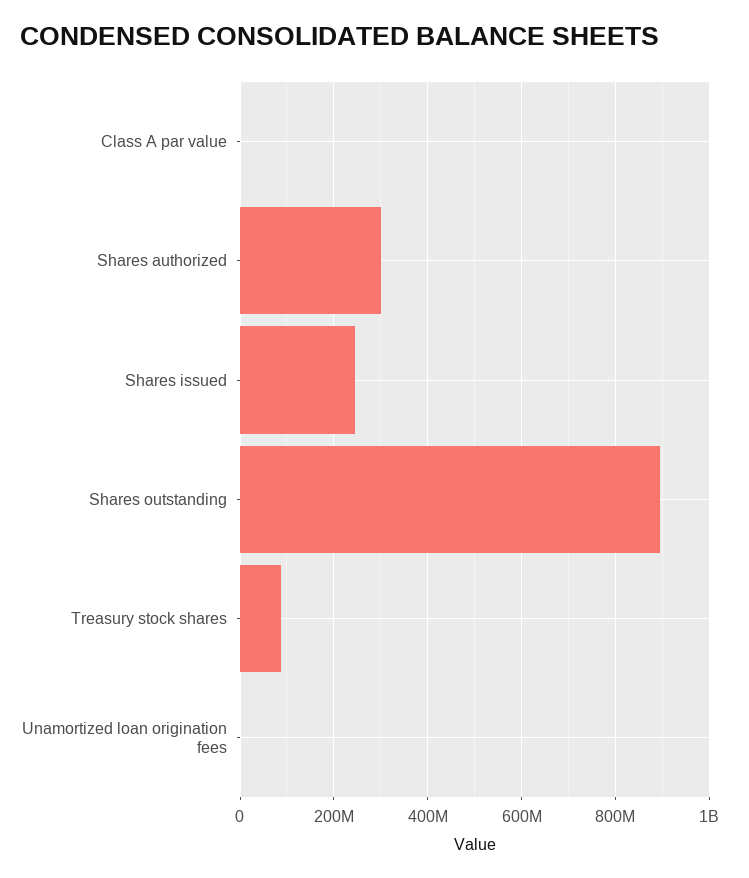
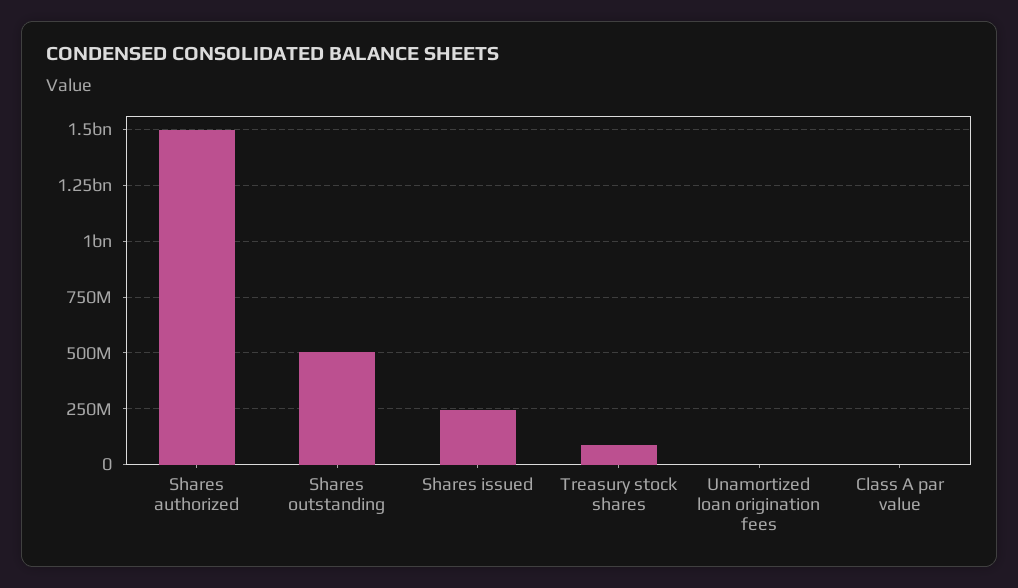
  {
    "Class A par value": 0,
-   "Shares authorized": 300000000,
+   "Shares authorized": 1500000000,
    "Shares issued": 240000000,
-   "Shares outstanding": 900000000,
+   "Shares outstanding": 500000000,
    "Treasury stock shares": 80000000,
    "Unamortized loan origination fees": 0
  }

